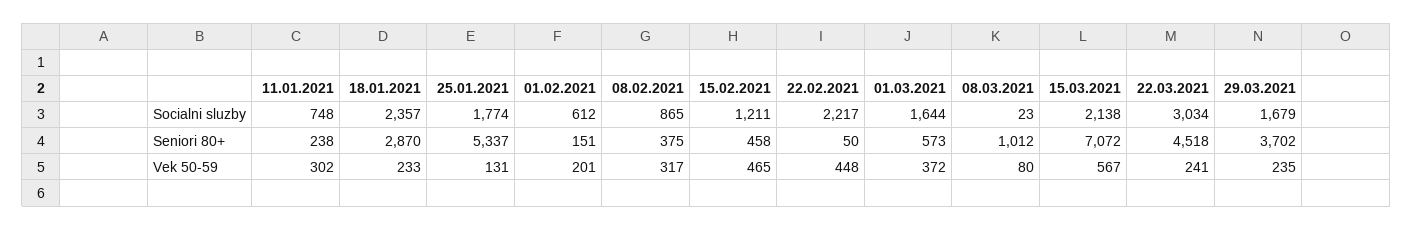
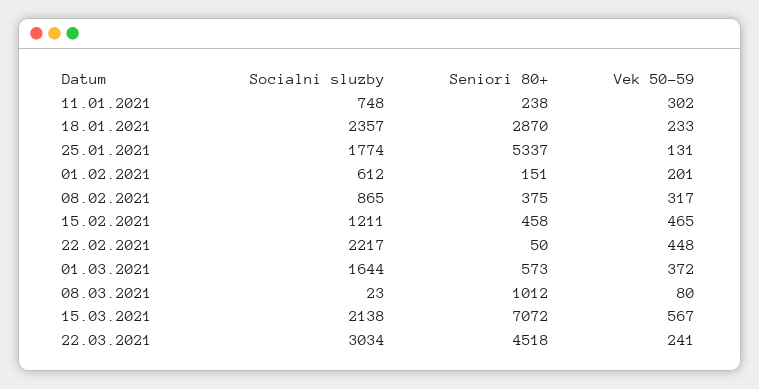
  {
    "11.01.2021": {
      "Socialni sluzby": 748,
      "Seniori 80+": 238,
      "Vek 50-59": 302
    },
    "18.01.2021": {
      "Socialni sluzby": 2357,
      "Seniori 80+": 2870,
      "Vek 50-59": 233
    },
    "25.01.2021": {
      "Socialni sluzby": 1774,
      "Seniori 80+": 5337,
      "Vek 50-59": 131
    },
    "01.02.2021": {
      "Socialni sluzby": 612,
      "Seniori 80+": 151,
      "Vek 50-59": 201
    },
    "08.02.2021": {
      "Socialni sluzby": 865,
      "Seniori 80+": 375,
      "Vek 50-59": 317
    },
    "15.02.2021": {
      "Socialni sluzby": 1211,
      "Seniori 80+": 458,
      "Vek 50-59": 465
    },
    "22.02.2021": {
      "Socialni sluzby": 2217,
      "Seniori 80+": 50,
      "Vek 50-59": 448
    },
    "01.03.2021": {
      "Socialni sluzby": 1644,
      "Seniori 80+": 573,
      "Vek 50-59": 372
    },
    "08.03.2021": {
      "Socialni sluzby": 23,
      "Seniori 80+": 1012,
      "Vek 50-59": 80
    },
    "15.03.2021": {
      "Socialni sluzby": 2138,
      "Seniori 80+": 7072,
      "Vek 50-59": 567
    },
    "22.03.2021": {
      "Socialni sluzby": 3034,
      "Seniori 80+": 4518,
      "Vek 50-59": 241
-   },
+   }
-   "29.03.2021": {
-     "Socialni sluzby": 1679,
-     "Seniori 80+": 3702,
-     "Vek 50-59": 235
-   }
  }

